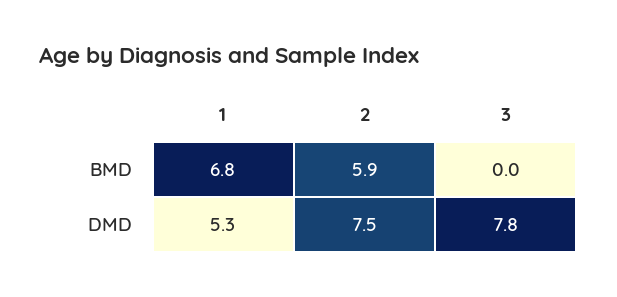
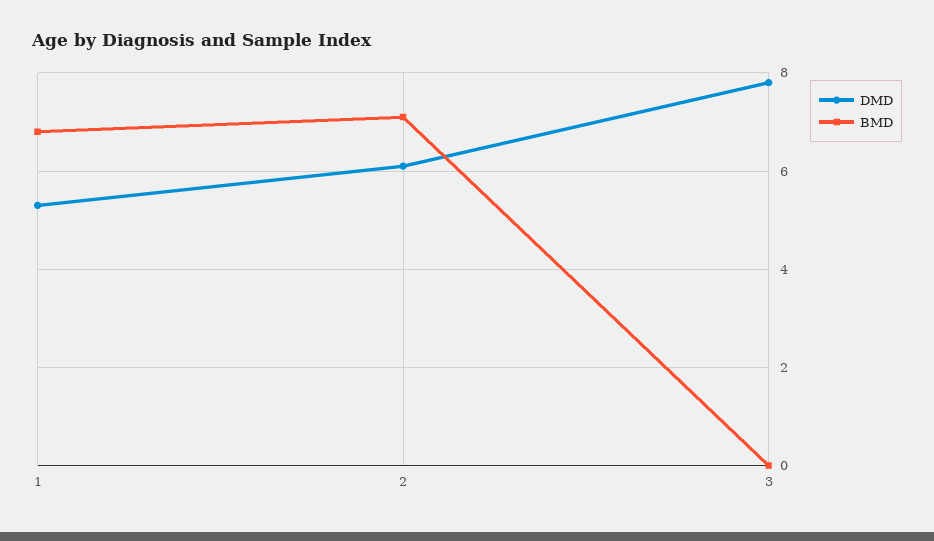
  {
    "BMD": {
      "1": 6.8,
-     "2": 5.9,
+     "2": 7,
      "3": 0
    },
    "DMD": {
      "1": 5.3,
-     "2": 7.5,
+     "2": 6,
      "3": 7.8
    }
  }

